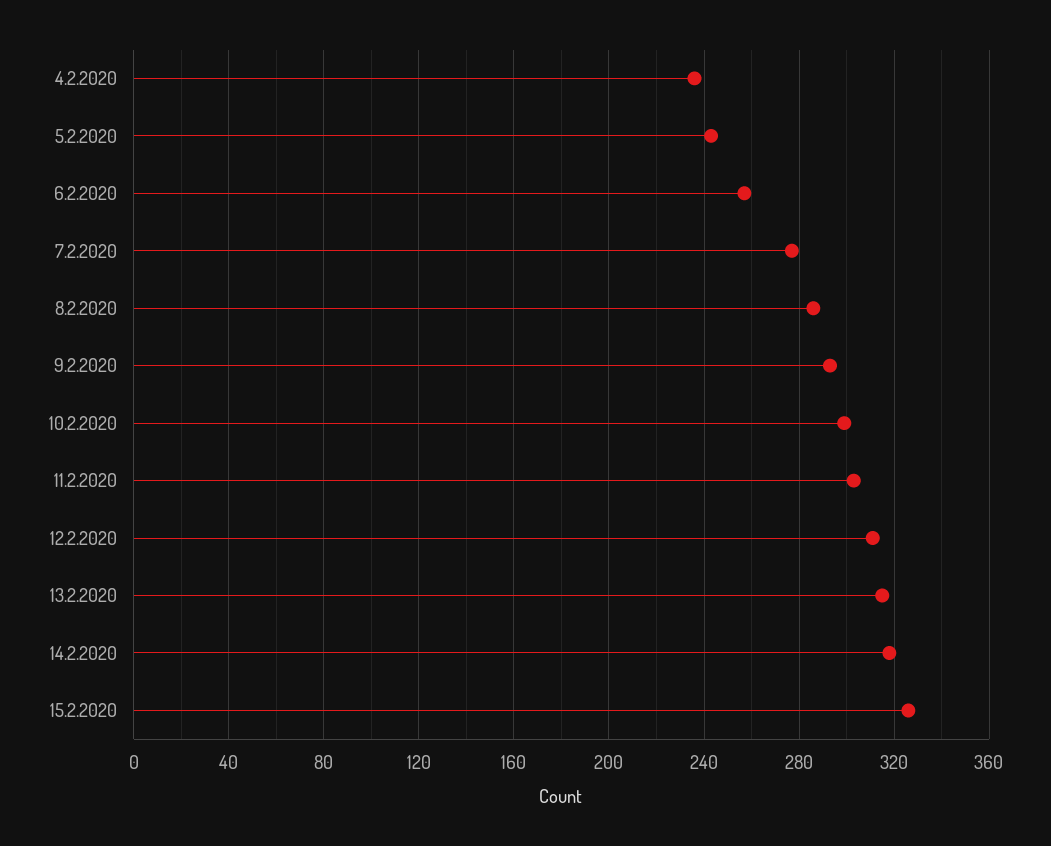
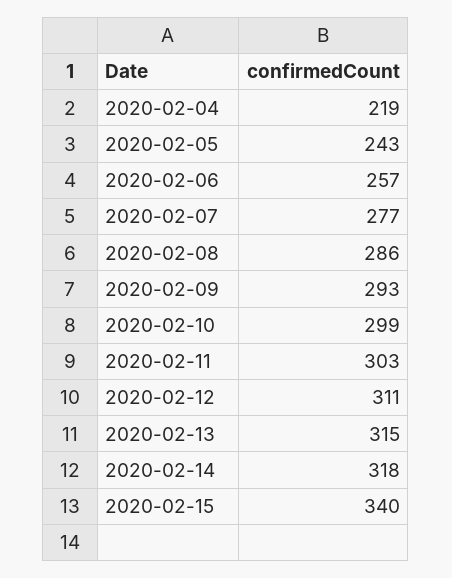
  {
-   "4.2.2020": 235,
+   "4.2.2020": 219,
    "5.2.2020": 243,
    "6.2.2020": 257,
    "7.2.2020": 277,
    "8.2.2020": 286,
    "9.2.2020": 293,
    "10.2.2020": 299,
    "11.2.2020": 303,
    "12.2.2020": 311,
    "13.2.2020": 315,
    "14.2.2020": 318,
-   "15.2.2020": 325
+   "15.2.2020": 340
  }

